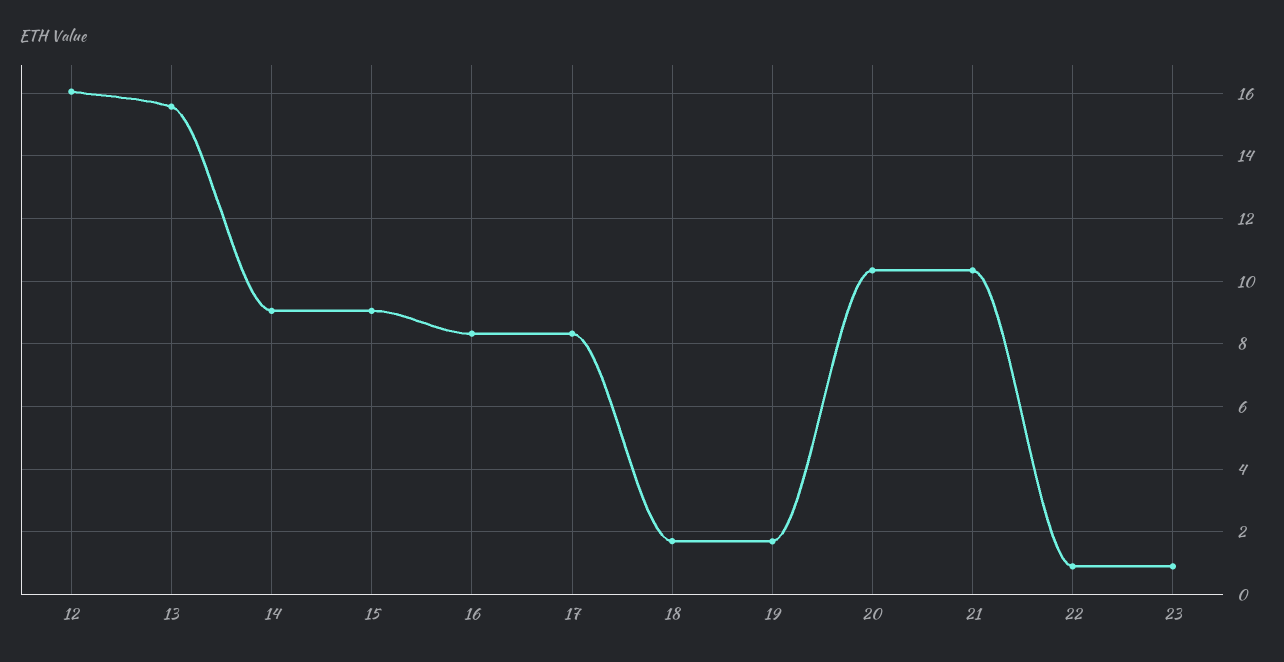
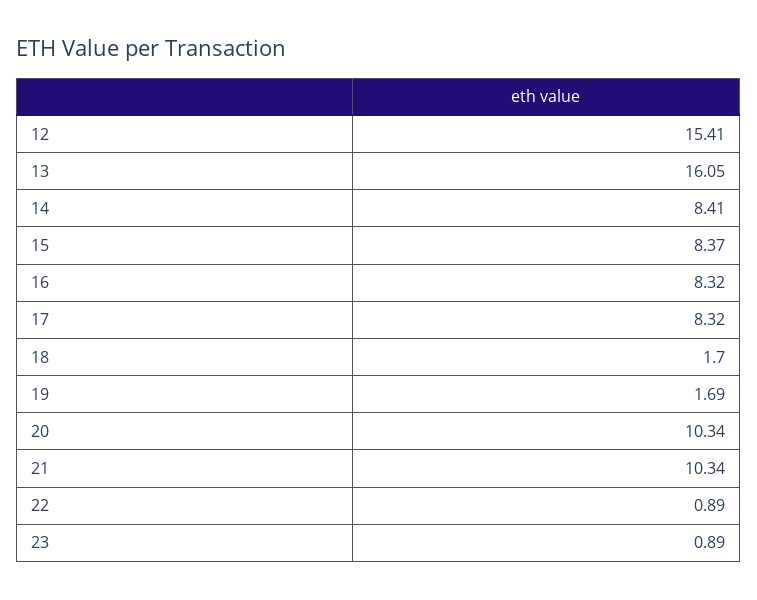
  {
-   "12": 16,
+   "12": 15.41,
-   "13": 15.6,
+   "13": 16.05,
-   "14": 9,
+   "14": 8.41,
-   "15": 9,
+   "15": 8.37,
    "16": 8.32,
    "17": 8.32,
    "18": 1.7,
    "19": 1.69,
    "20": 10.34,
    "21": 10.34,
    "22": 0.89,
    "23": 0.89
  }

